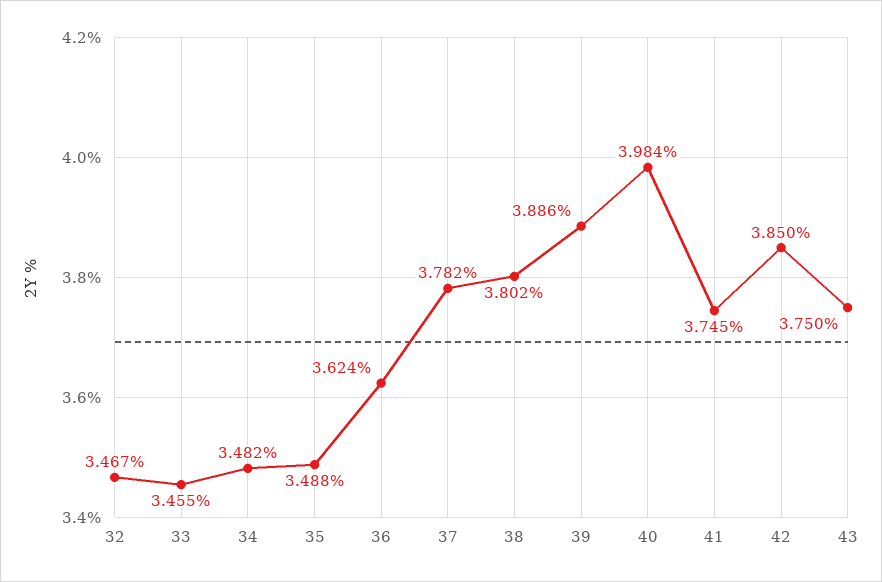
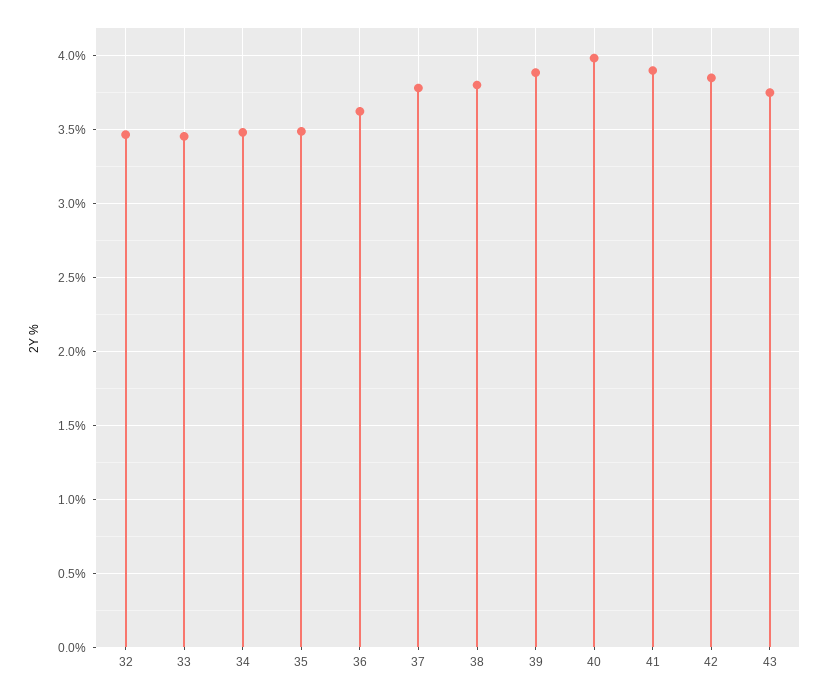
  {
    "32": 3.467,
    "33": 3.455,
    "34": 3.482,
    "35": 3.488,
    "36": 3.624,
    "37": 3.782,
    "38": 3.802,
    "39": 3.886,
    "40": 3.984,
-   "41": 3.745,
+   "41": 3.9,
    "42": 3.85,
    "43": 3.75
  }

